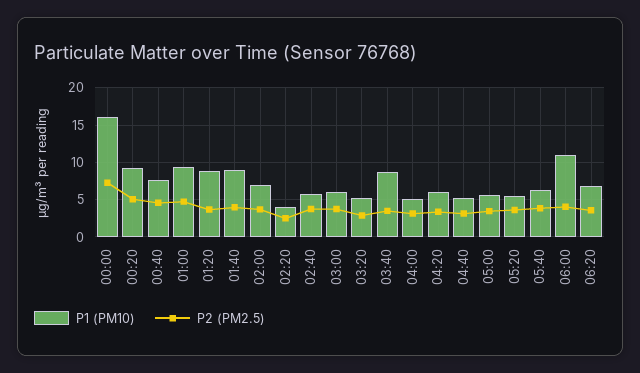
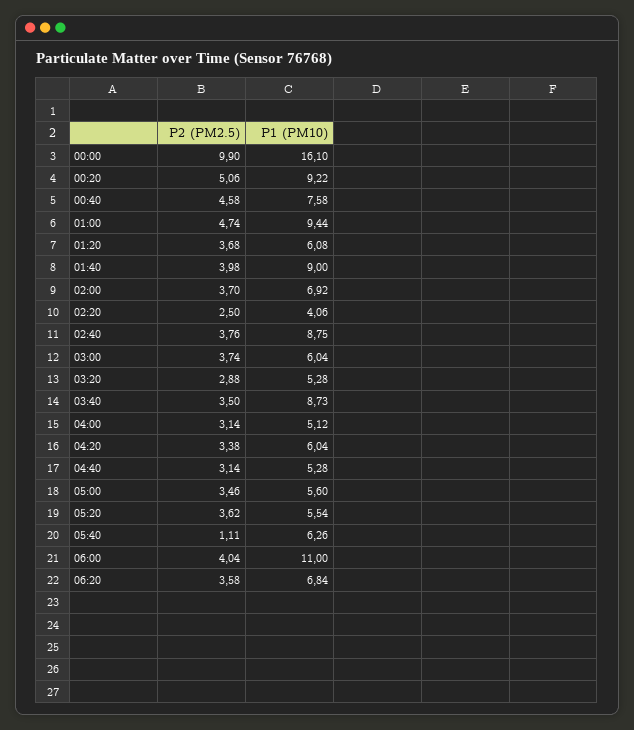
  {
    "P1 (PM10)": {
      "00:00": 16.1,
      "00:20": 9.22,
      "00:40": 7.58,
      "01:00": 9.44,
-     "01:20": 9,
+     "01:20": 6.08,
      "01:40": 9,
      "02:00": 6.92,
      "02:20": 4.06,
-     "02:40": 6,
+     "02:40": 8.75,
      "03:00": 6.04,
      "03:20": 5.28,
      "03:40": 8.73,
      "04:00": 5.12,
      "04:20": 6.04,
      "04:40": 5.28,
      "05:00": 5.6,
      "05:20": 5.54,
      "05:40": 6.26,
      "06:00": 11,
      "06:20": 6.84
    },
    "P2 (PM2.5)": {
-     "00:00": 7,
+     "00:00": 9.9,
      "00:20": 5.06,
      "00:40": 4.58,
      "01:00": 4.74,
      "01:20": 3.68,
      "01:40": 3.98,
      "02:00": 3.7,
      "02:20": 2.5,
      "02:40": 3.76,
      "03:00": 3.74,
      "03:20": 2.88,
      "03:40": 3.5,
      "04:00": 3.14,
      "04:20": 3.38,
      "04:40": 3.14,
      "05:00": 3.46,
      "05:20": 3.62,
-     "05:40": 4,
+     "05:40": 1.11,
      "06:00": 4.04,
      "06:20": 3.58
    }
  }

